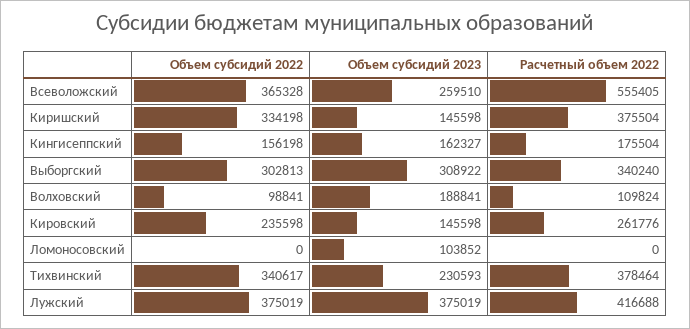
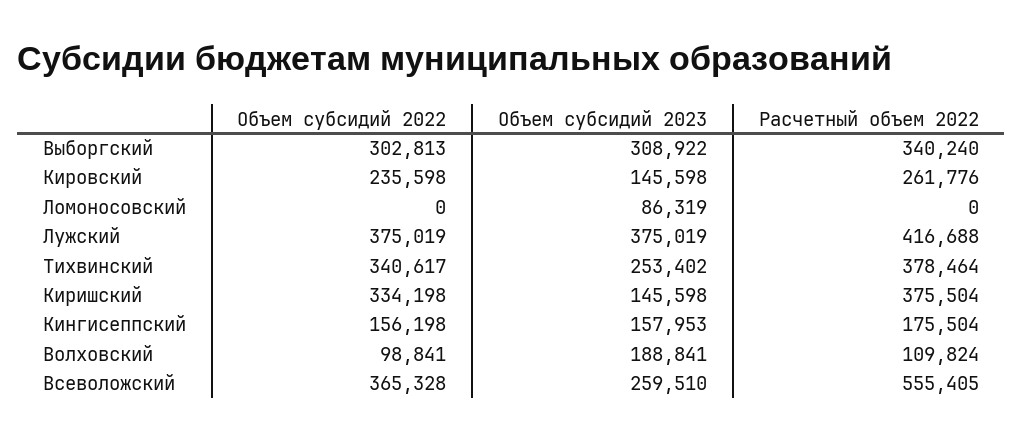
  {
    "Объем субсидий 2022": {
      "Всеволожский": 365328,
      "Киришский": 334198,
      "Кингисеппский": 156198,
      "Выборгский": 302813,
      "Волховский": 98841,
      "Кировский": 235598,
      "Ломоносовский": 0,
      "Тихвинский": 340617,
      "Лужский": 375019
    },
    "Объем субсидий 2023": {
      "Всеволожский": 259510,
      "Киришский": 145598,
-     "Кингисеппский": 162327,
+     "Кингисеппский": 157953,
      "Выборгский": 308922,
      "Волховский": 188841,
      "Кировский": 145598,
-     "Ломоносовский": 103852,
+     "Ломоносовский": 86319,
-     "Тихвинский": 230593,
+     "Тихвинский": 253402,
      "Лужский": 375019
    },
    "Расчетный объем 2022": {
      "Всеволожский": 555405,
      "Киришский": 375504,
      "Кингисеппский": 175504,
      "Выборгский": 340240,
      "Волховский": 109824,
      "Кировский": 261776,
      "Ломоносовский": 0,
      "Тихвинский": 378464,
      "Лужский": 416688
    }
  }

